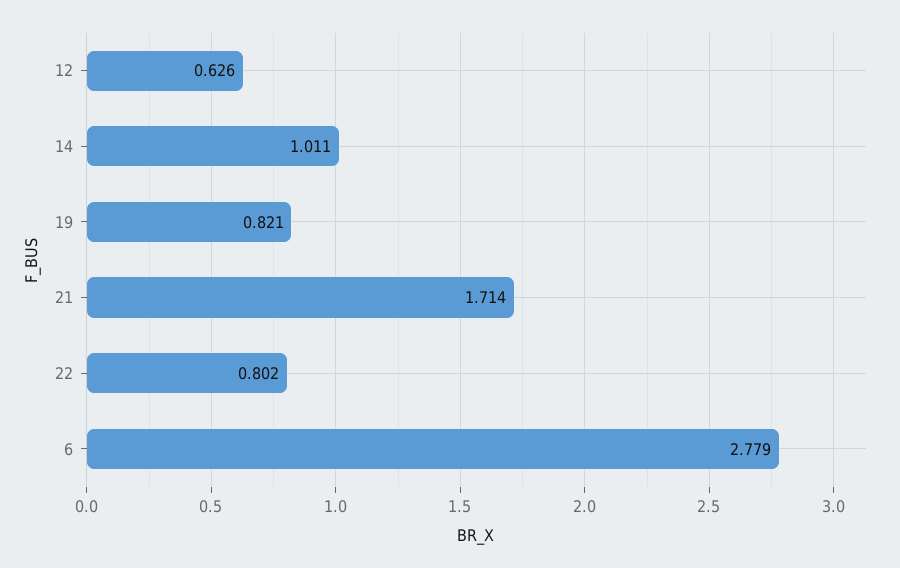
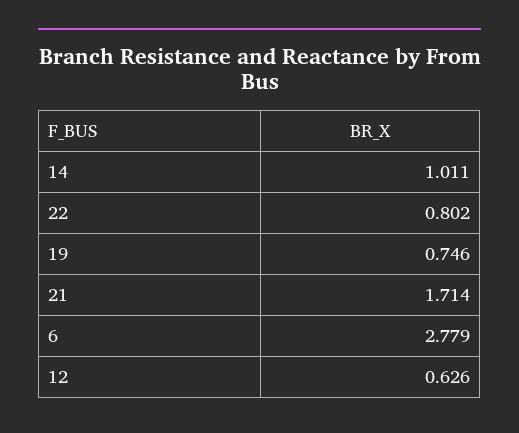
  {
    "12": 0.626,
    "14": 1.011,
-   "19": 0.821,
+   "19": 0.746,
    "21": 1.714,
    "22": 0.802,
    "6": 2.779
  }

